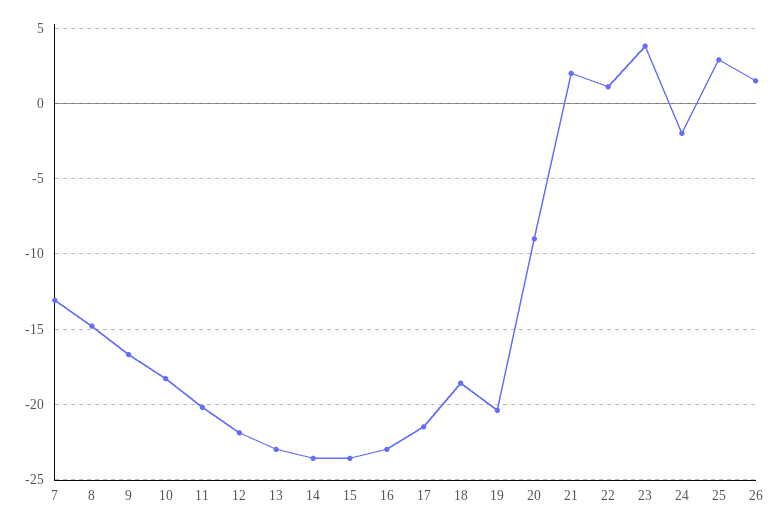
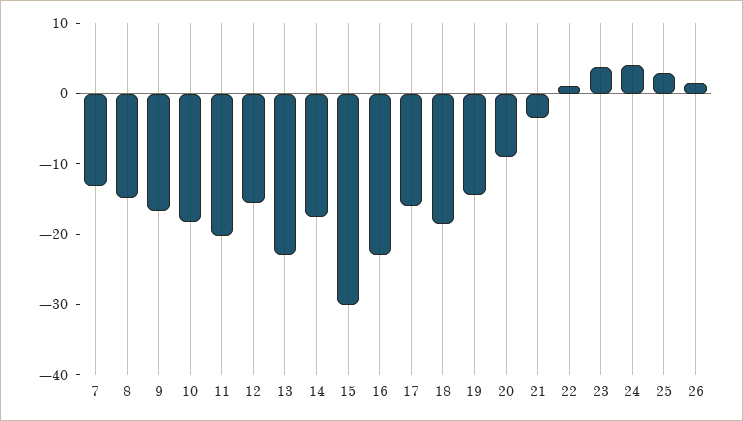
  {
    "7": -13,
    "8": -15,
    "9": -16.5,
    "10": -18.5,
    "11": -20,
-   "12": -22,
+   "12": -16,
    "13": -23,
-   "14": -23.5,
+   "14": -18,
-   "15": -23.5,
+   "15": -30,
    "16": -23,
-   "17": -21.5,
+   "17": -16,
    "18": -18.5,
-   "19": -20.5,
+   "19": -14,
    "20": -9,
-   "21": 2,
+   "21": -4,
    "22": 1,
    "23": 4,
-   "24": -2,
+   "24": 4,
    "25": 3,
    "26": 1.5
  }

